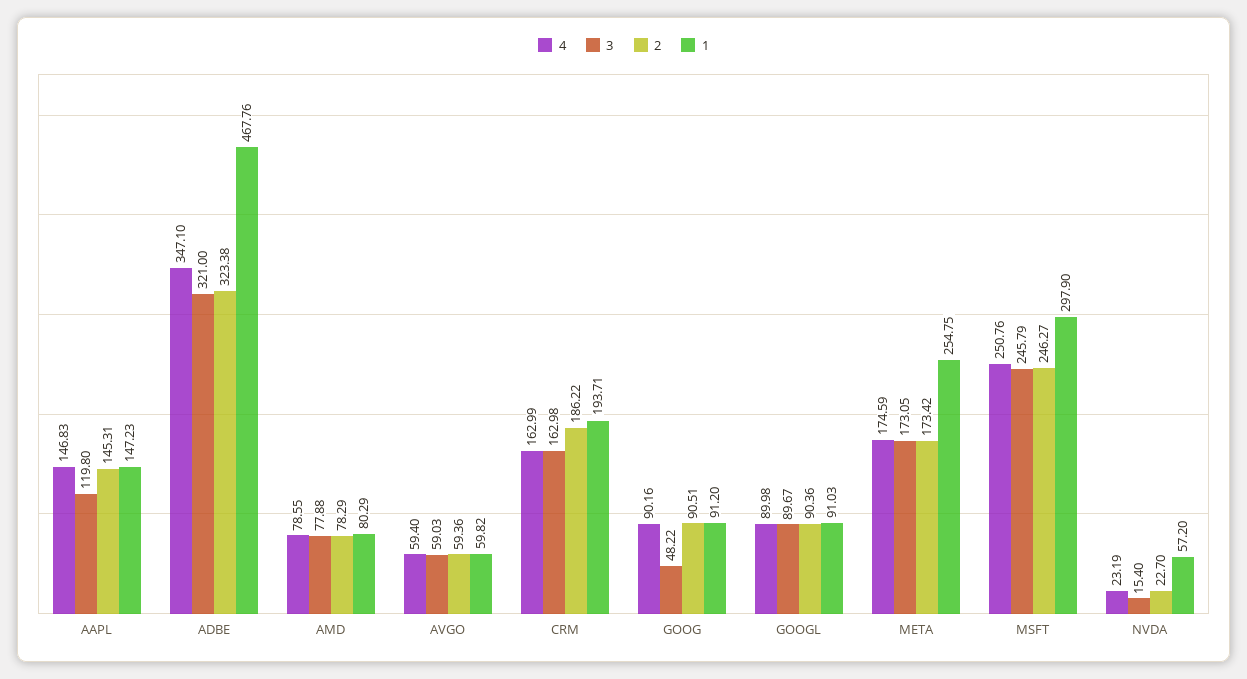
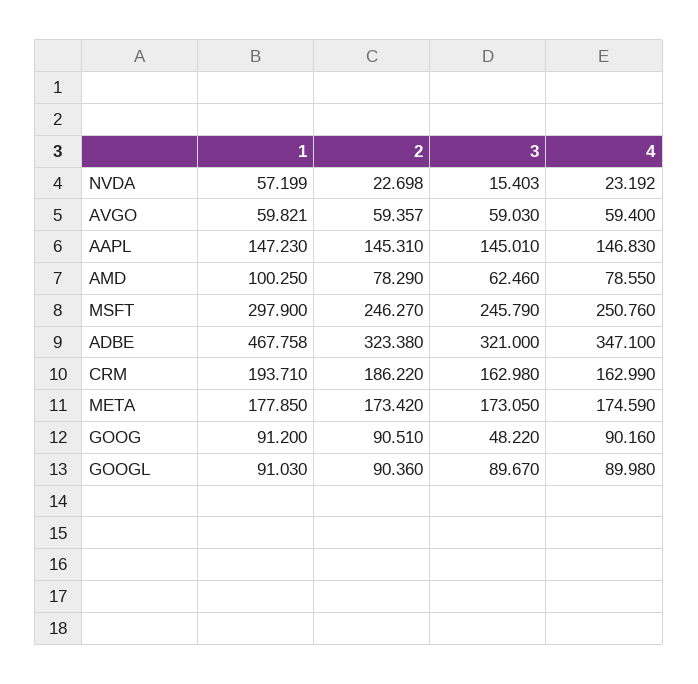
  {
    "4": {
      "AAPL": 146.83,
      "ADBE": 347.1,
      "AMD": 78.55,
      "AVGO": 59.4,
      "CRM": 162.99,
      "GOOG": 90.16,
      "GOOGL": 89.98,
      "META": 174.59,
      "MSFT": 250.76,
      "NVDA": 23.192
    },
    "3": {
-     "AAPL": 119.8,
+     "AAPL": 145.01,
      "ADBE": 321,
-     "AMD": 77.88,
+     "AMD": 62.46,
      "AVGO": 59.03,
      "CRM": 162.98,
      "GOOG": 48.22,
      "GOOGL": 89.67,
      "META": 173.05,
      "MSFT": 245.79,
      "NVDA": 15.403
    },
    "2": {
      "AAPL": 145.31,
      "ADBE": 323.38,
      "AMD": 78.29,
      "AVGO": 59.357,
      "CRM": 186.22,
      "GOOG": 90.51,
      "GOOGL": 90.36,
      "META": 173.42,
      "MSFT": 246.27,
      "NVDA": 22.698
    },
    "1": {
      "AAPL": 147.23,
      "ADBE": 467.758,
-     "AMD": 80.29,
+     "AMD": 100.25,
      "AVGO": 59.821,
      "CRM": 193.71,
      "GOOG": 91.2,
      "GOOGL": 91.03,
-     "META": 254.75,
+     "META": 177.85,
      "MSFT": 297.9,
      "NVDA": 57.199
    }
  }

